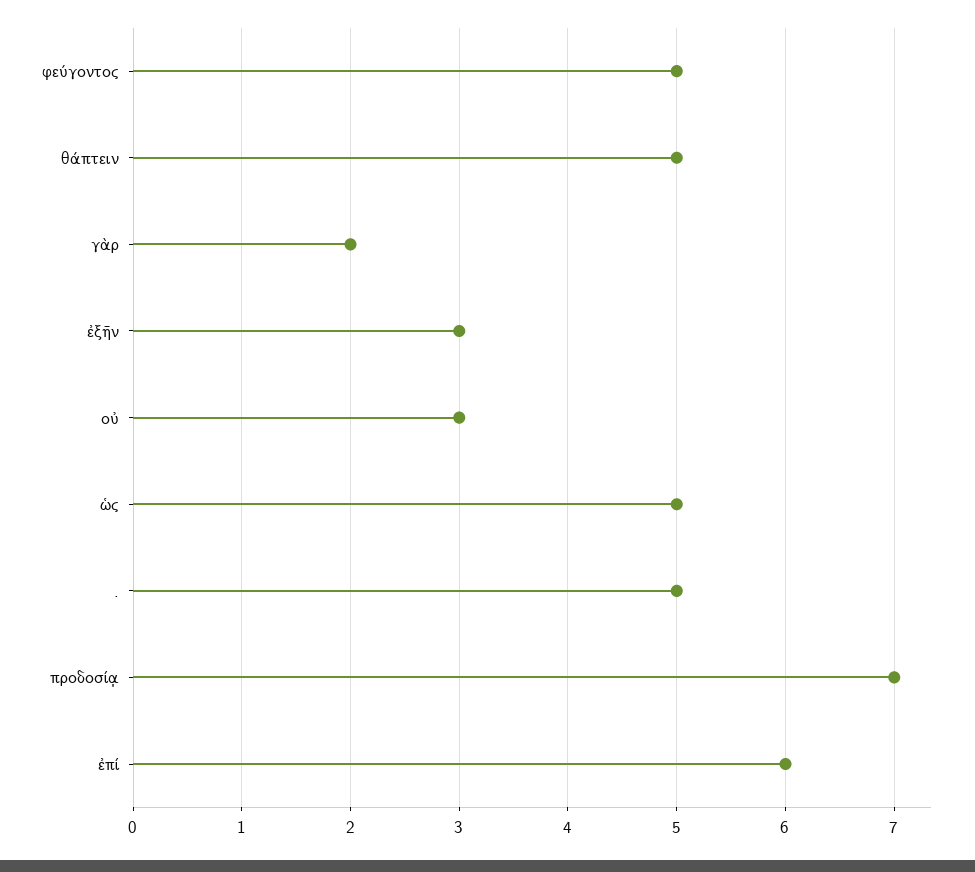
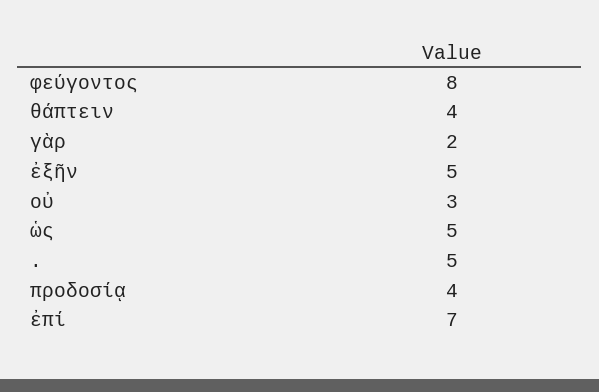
  {
-   "φεύγοντος": 5,
+   "φεύγοντος": 8,
-   "θάπτειν": 5,
+   "θάπτειν": 4,
    "γὰρ": 2,
-   "ἐξῆν": 3,
+   "ἐξῆν": 5,
    "οὐ": 3,
    "ὡς": 5,
    ".": 5,
-   "προδοσίᾳ": 7,
+   "προδοσίᾳ": 4,
-   "ἐπί": 6
+   "ἐπί": 7
  }

